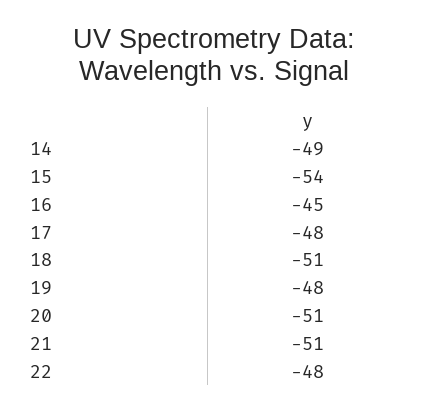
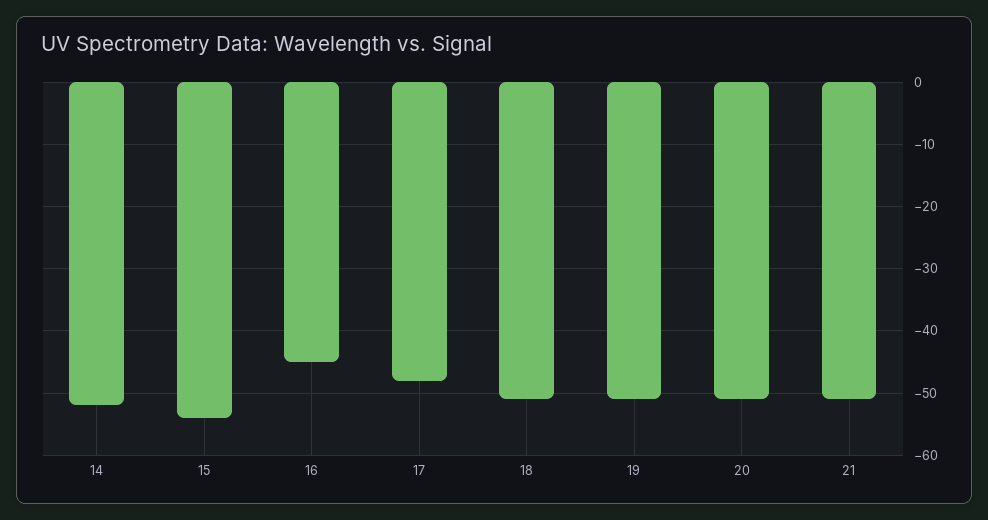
  {
-   "14": -49,
+   "14": -52,
    "15": -54,
    "16": -45,
    "17": -48,
    "18": -51,
-   "19": -48,
+   "19": -51,
    "20": -51,
-   "21": -51,
+   "21": -51
-   "22": -48
  }

